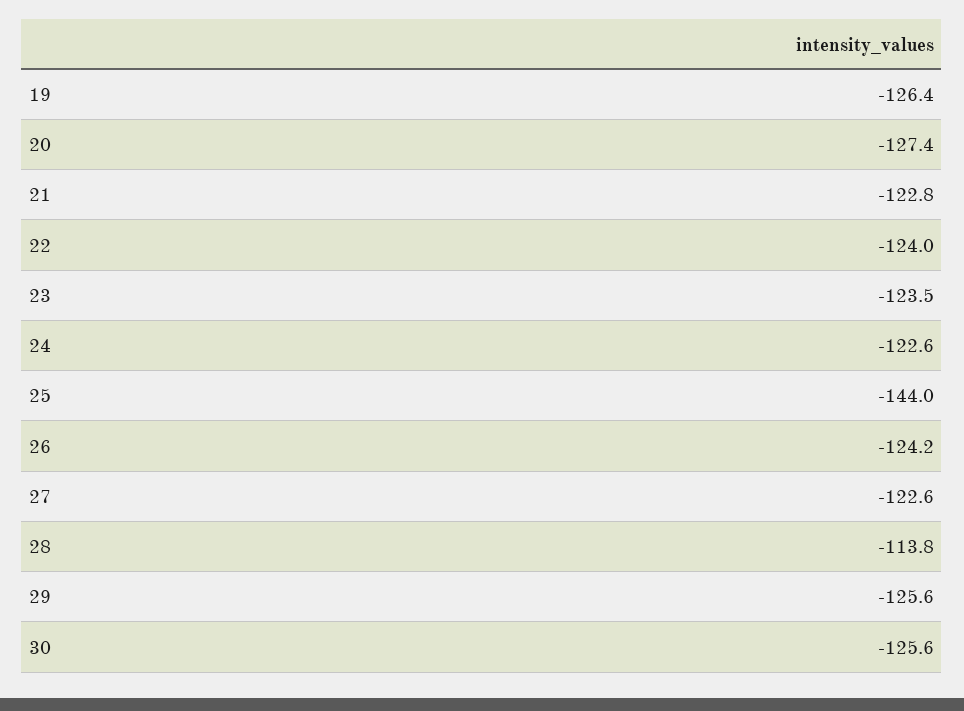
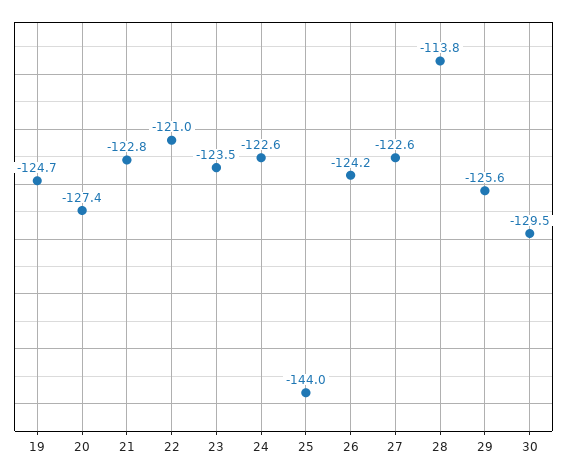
  {
-   "19": -126.4,
+   "19": -124.7,
    "20": -127.4,
    "21": -122.8,
-   "22": -124,
+   "22": -121,
    "23": -123.5,
    "24": -122.6,
    "25": -144,
    "26": -124.2,
    "27": -122.6,
    "28": -113.8,
    "29": -125.6,
-   "30": -125.6
+   "30": -129.5
  }

